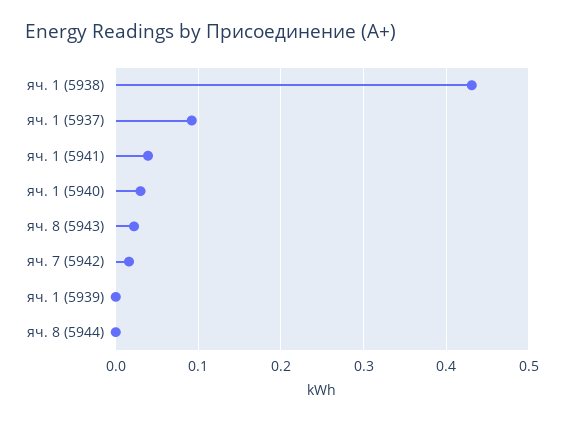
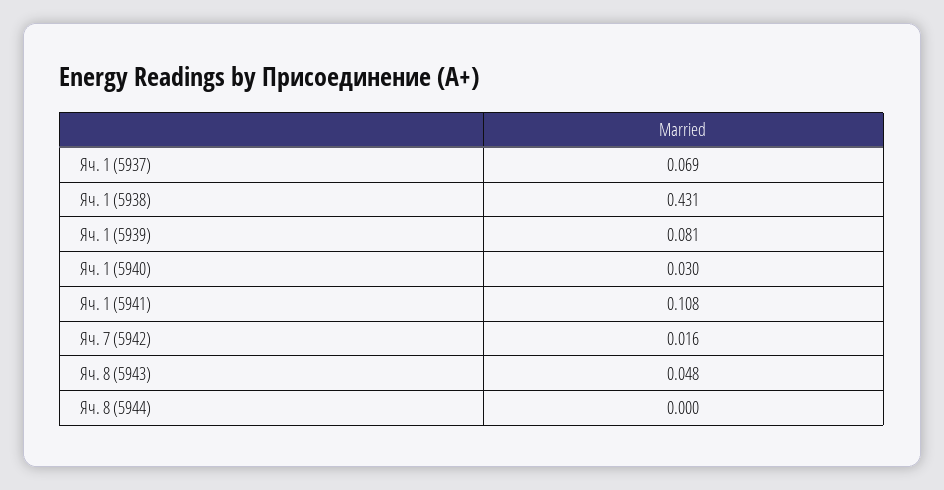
  {
    "яч. 1 (5938)": 0.431,
-   "яч. 1 (5937)": 0.09,
+   "яч. 1 (5937)": 0.069,
-   "яч. 1 (5941)": 0.04,
+   "яч. 1 (5941)": 0.108,
    "яч. 1 (5940)": 0.03,
-   "яч. 8 (5943)": 0.02,
+   "яч. 8 (5943)": 0.048,
    "яч. 7 (5942)": 0.016,
-   "яч. 1 (5939)": 0,
+   "яч. 1 (5939)": 0.081,
    "яч. 8 (5944)": 0
  }

